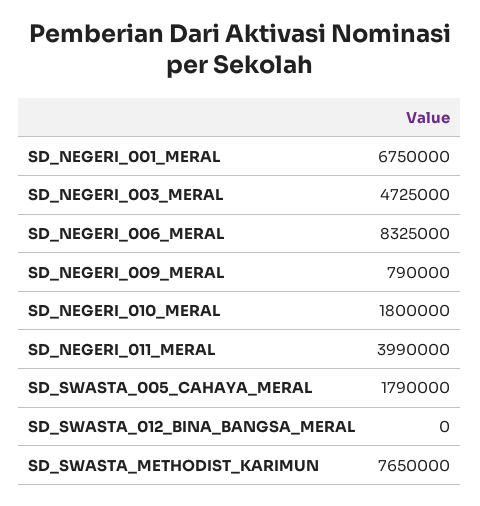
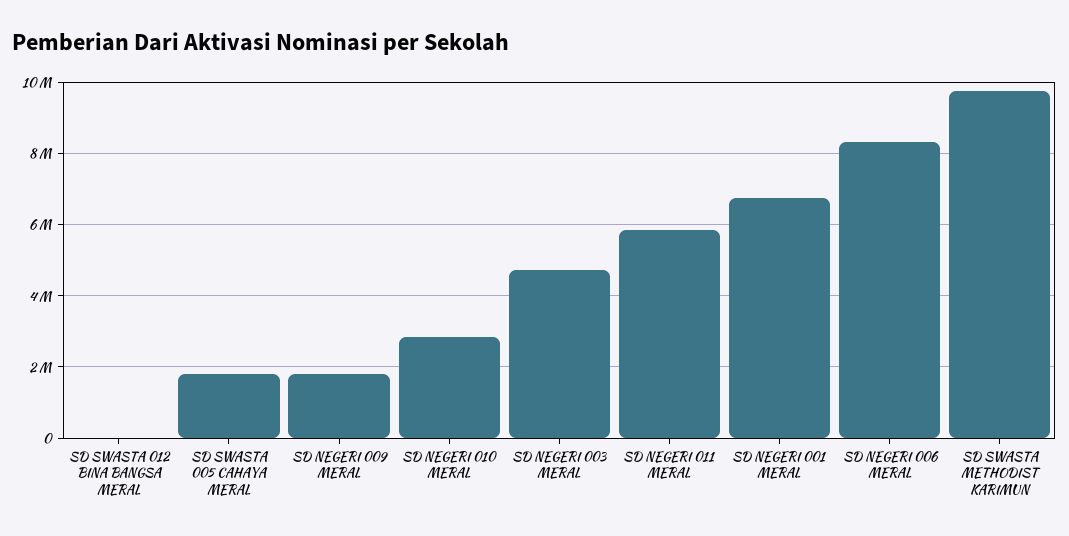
  {
    "SD_NEGERI_001_MERAL": 6750000,
    "SD_NEGERI_003_MERAL": 4725000,
    "SD_NEGERI_006_MERAL": 8325000,
-   "SD_NEGERI_009_MERAL": 790000,
+   "SD_NEGERI_009_MERAL": 1800000,
-   "SD_NEGERI_010_MERAL": 1800000,
+   "SD_NEGERI_010_MERAL": 2800000,
-   "SD_NEGERI_011_MERAL": 3990000,
+   "SD_NEGERI_011_MERAL": 5800000,
    "SD_SWASTA_005_CAHAYA_MERAL": 1790000,
    "SD_SWASTA_012_BINA_BANGSA_MERAL": 0,
-   "SD_SWASTA_METHODIST_KARIMUN": 7650000
+   "SD_SWASTA_METHODIST_KARIMUN": 9800000
  }

